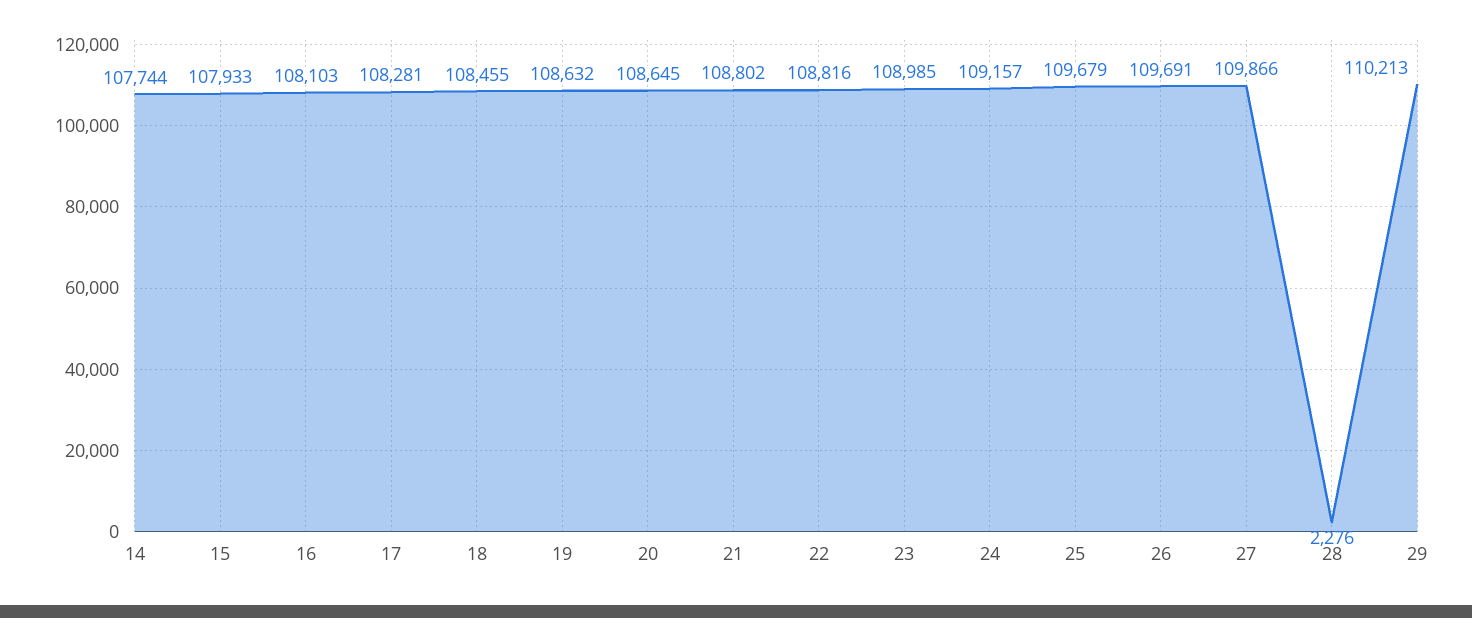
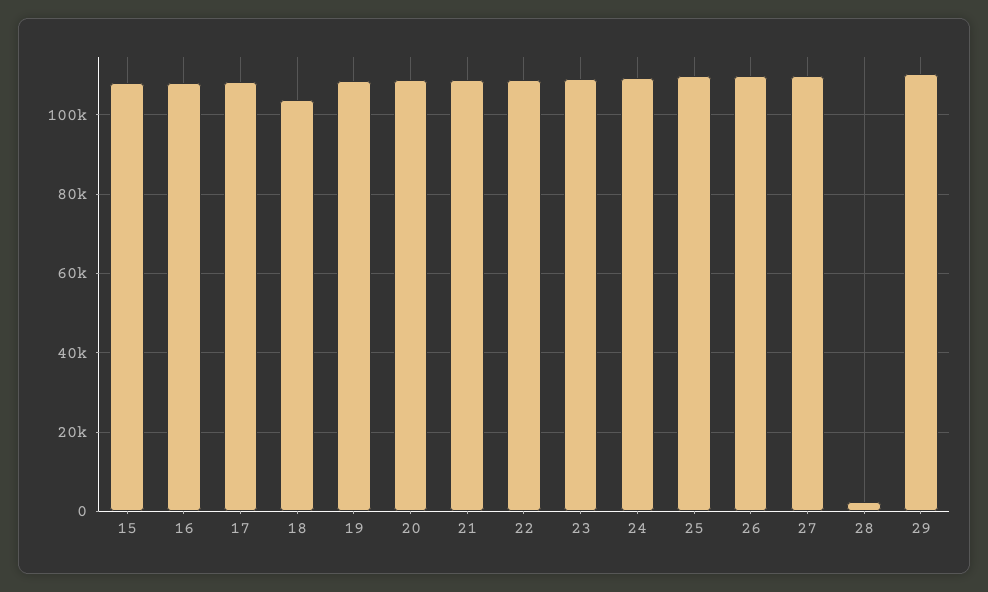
  {
-   "14": 107744,
    "15": 107933,
    "16": 108103,
    "17": 108281,
-   "18": 108455,
+   "18": 104000,
    "19": 108632,
    "20": 108645,
    "21": 108802,
    "22": 108816,
    "23": 108985,
    "24": 109157,
    "25": 109679,
    "26": 109691,
    "27": 109866,
    "28": 2276,
    "29": 110213
  }

